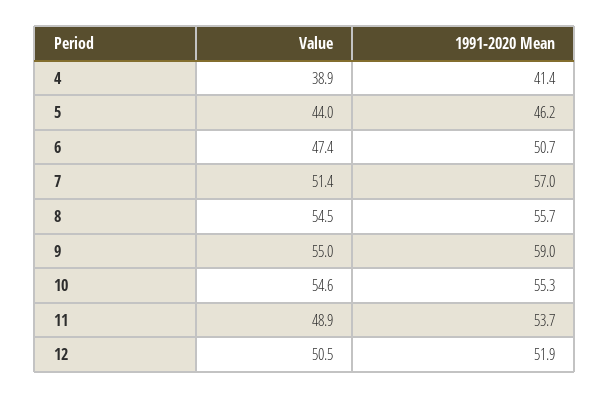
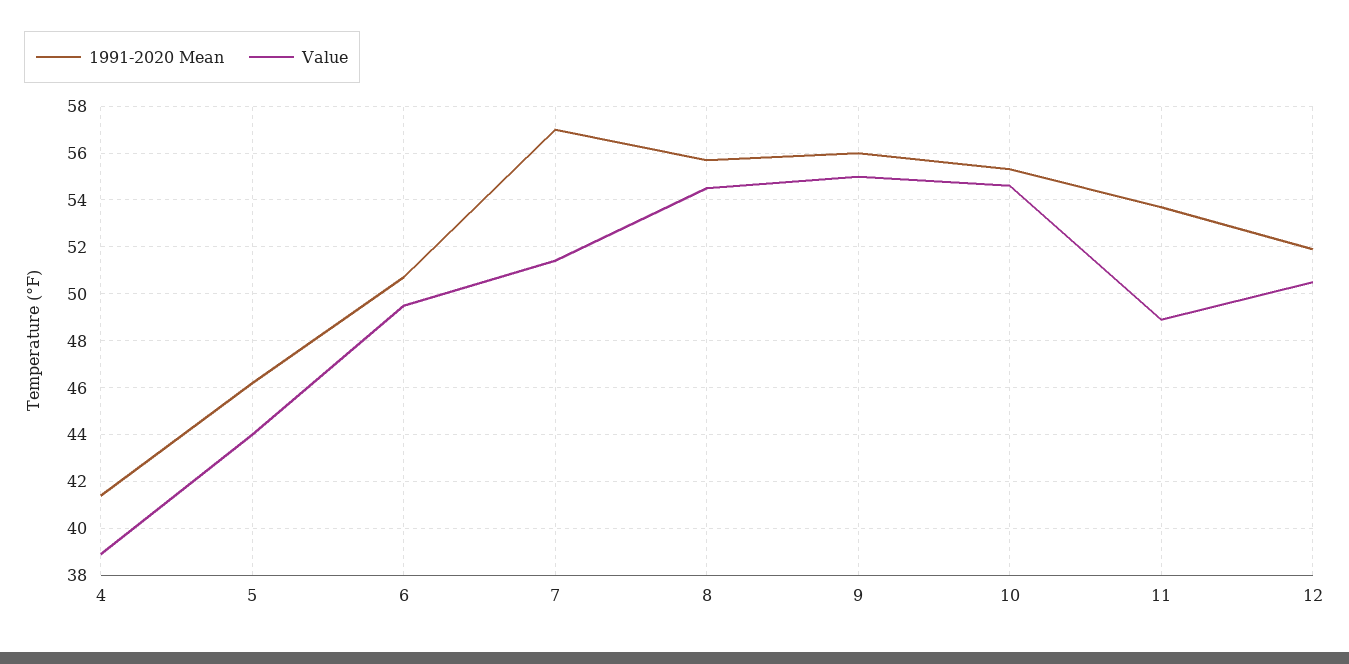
  {
    "Value": {
      "4": 38.9,
      "5": 44,
-     "6": 47.4,
+     "6": 49.5,
      "7": 51.4,
      "8": 54.5,
      "9": 55,
      "10": 54.6,
      "11": 48.9,
      "12": 50.5
    },
    "1991-2020 Mean": {
      "4": 41.4,
      "5": 46.2,
      "6": 50.7,
      "7": 57,
      "8": 55.7,
-     "9": 59,
+     "9": 56,
      "10": 55.3,
      "11": 53.7,
      "12": 51.9
    }
  }

